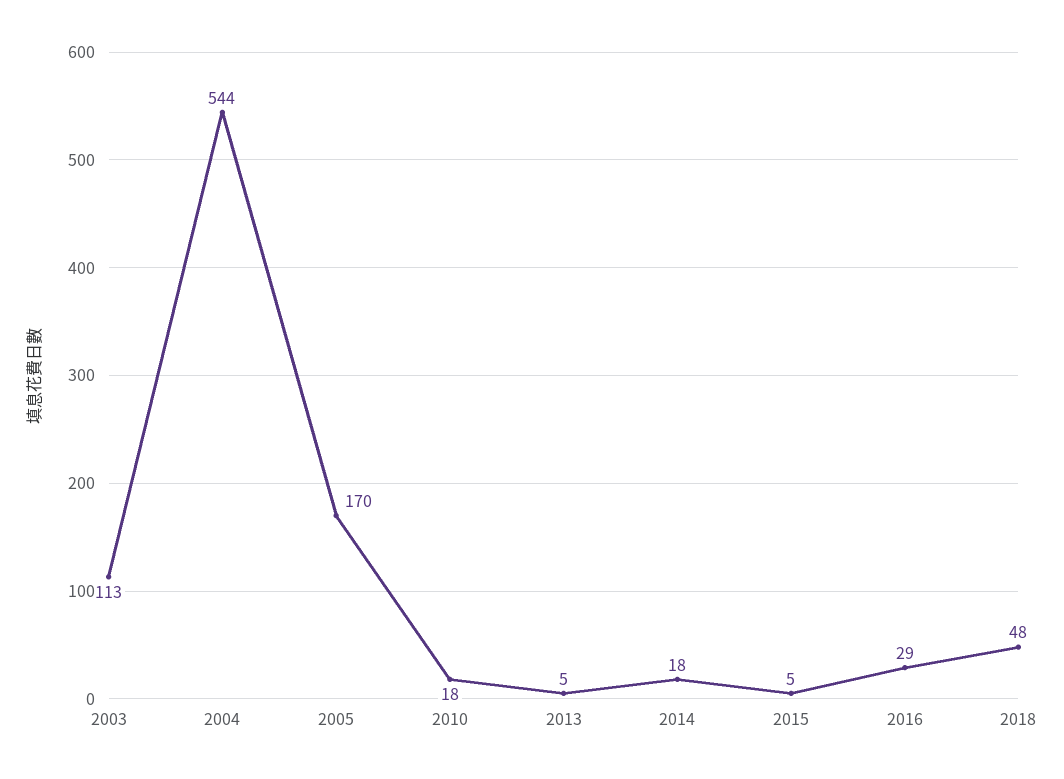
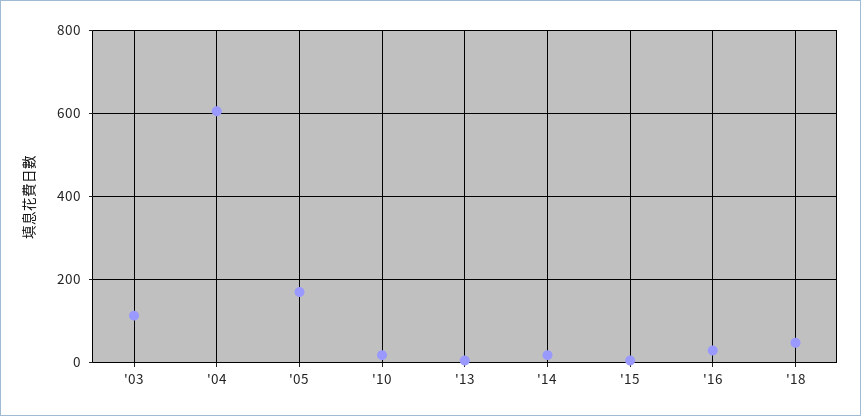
  {
    "2003": 113,
-   "2004": 544,
+   "2004": 600,
    "2005": 170,
    "2010": 18,
    "2013": 5,
    "2014": 18,
    "2015": 5,
    "2016": 29,
    "2018": 48
  }

